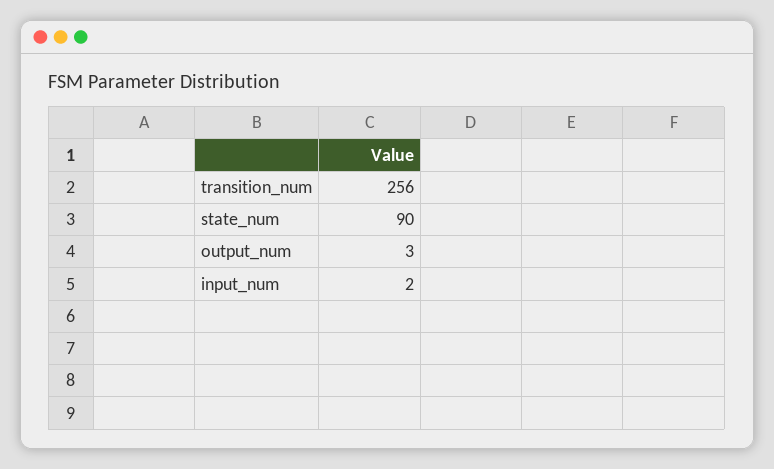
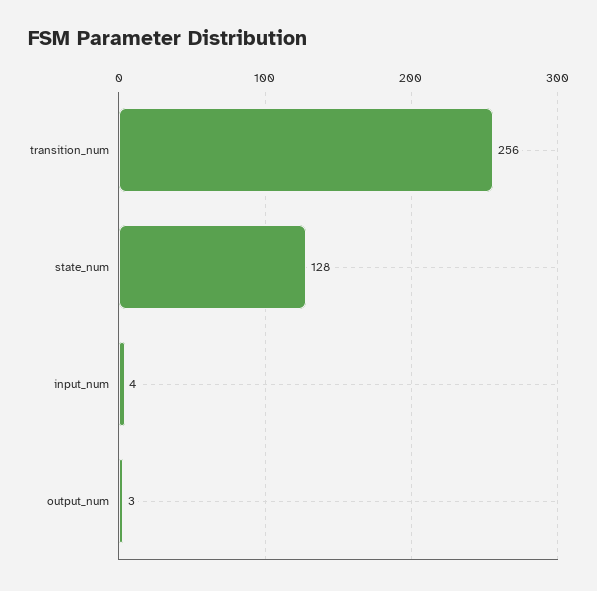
  {
    "transition_num": 256,
-   "state_num": 90,
+   "state_num": 128,
    "output_num": 3,
-   "input_num": 2
+   "input_num": 4
  }

